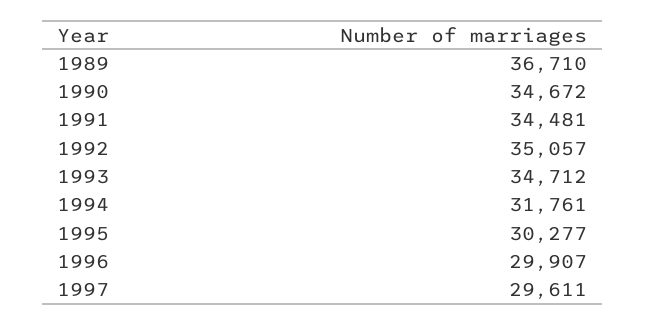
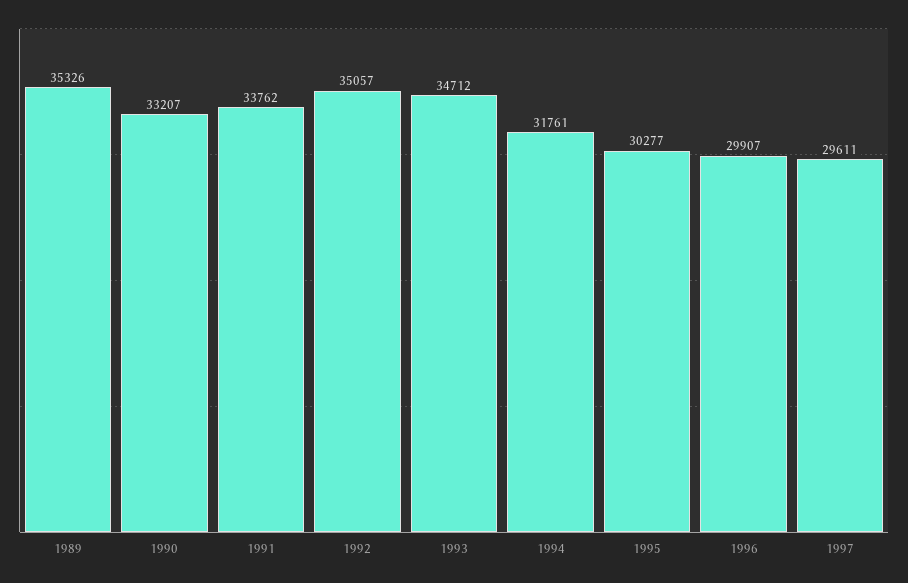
  {
-   "1989": 36710,
+   "1989": 35326,
-   "1990": 34672,
+   "1990": 33207,
-   "1991": 34481,
+   "1991": 33762,
    "1992": 35057,
    "1993": 34712,
    "1994": 31761,
    "1995": 30277,
    "1996": 29907,
    "1997": 29611
  }

